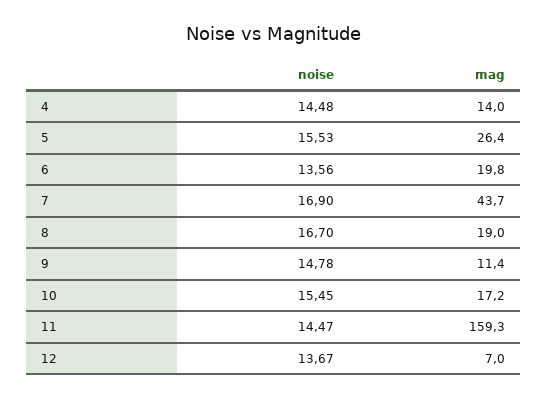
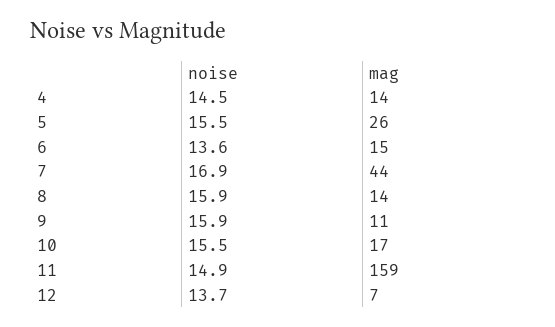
  {
    "noise": {
      "4": 14.48,
      "5": 15.53,
      "6": 13.56,
      "7": 16.9,
-     "8": 16.7,
+     "8": 15.9,
-     "9": 14.78,
+     "9": 15.9,
      "10": 15.45,
-     "11": 14.47,
+     "11": 14.9,
      "12": 13.67
    },
    "mag": {
      "4": 14,
      "5": 26.4,
-     "6": 19.8,
+     "6": 15,
      "7": 43.7,
-     "8": 19,
+     "8": 14,
      "9": 11.4,
      "10": 17.2,
      "11": 159.3,
      "12": 7
    }
  }

